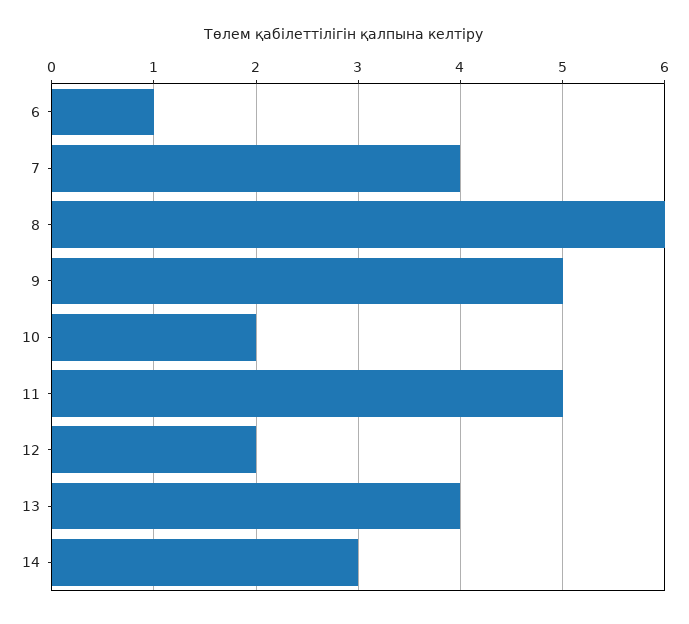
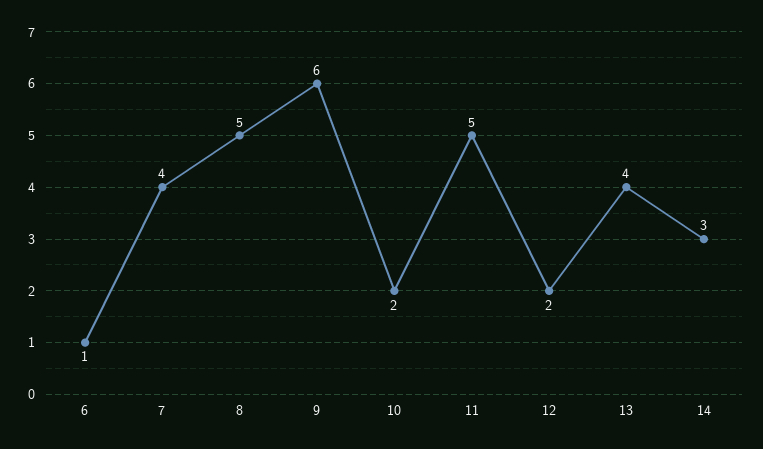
  {
    "6": 1,
    "7": 4,
-   "8": 6,
+   "8": 5,
-   "9": 5,
+   "9": 6,
    "10": 2,
    "11": 5,
    "12": 2,
    "13": 4,
    "14": 3
  }

